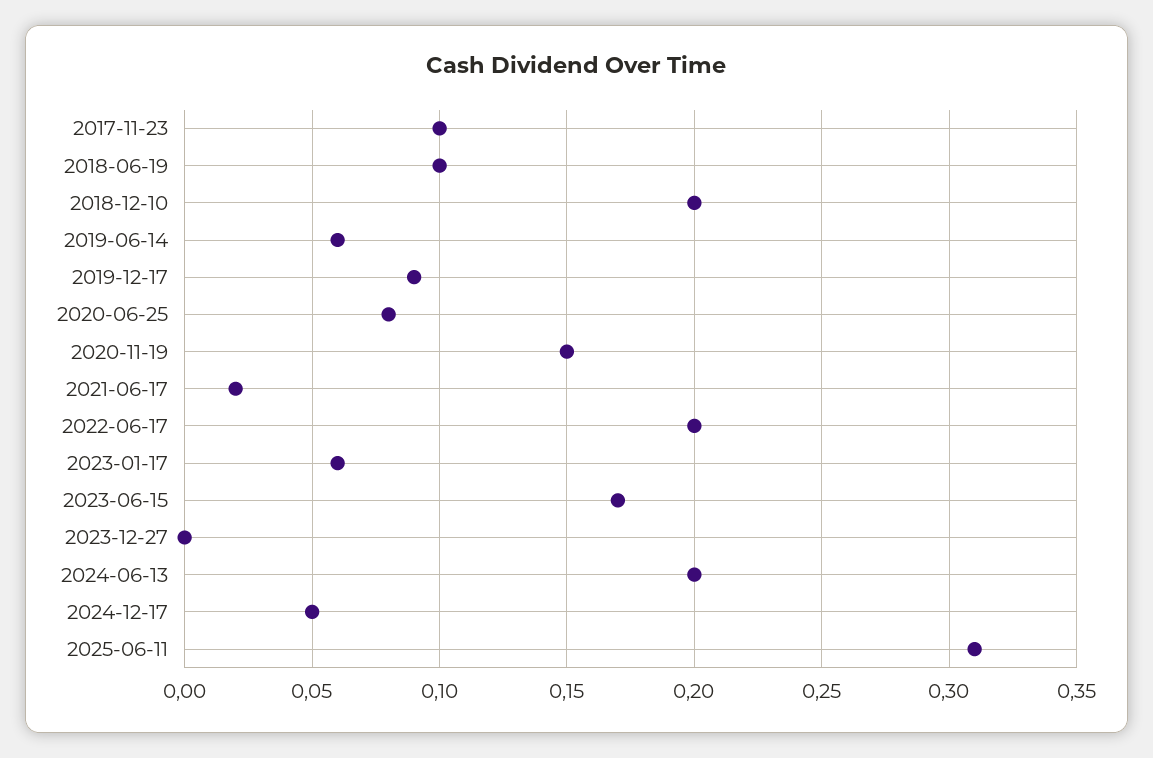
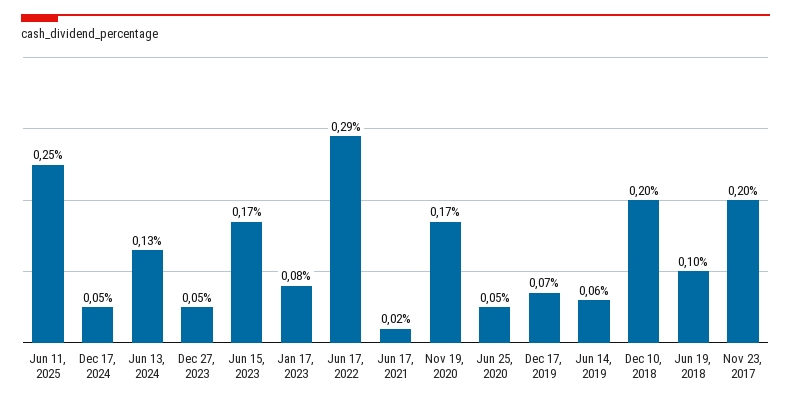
  {
-   "2017-11-23": 0.1,
+   "2017-11-23": 0.2,
    "2018-06-19": 0.1,
    "2018-12-10": 0.2,
    "2019-06-14": 0.06,
-   "2019-12-17": 0.09,
+   "2019-12-17": 0.07,
-   "2020-06-25": 0.08,
+   "2020-06-25": 0.05,
-   "2020-11-19": 0.15,
+   "2020-11-19": 0.17,
    "2021-06-17": 0.02,
-   "2022-06-17": 0.2,
+   "2022-06-17": 0.29,
-   "2023-01-17": 0.06,
+   "2023-01-17": 0.08,
    "2023-06-15": 0.17,
-   "2023-12-27": 0,
+   "2023-12-27": 0.05,
-   "2024-06-13": 0.2,
+   "2024-06-13": 0.13,
    "2024-12-17": 0.05,
-   "2025-06-11": 0.31
+   "2025-06-11": 0.25
  }

